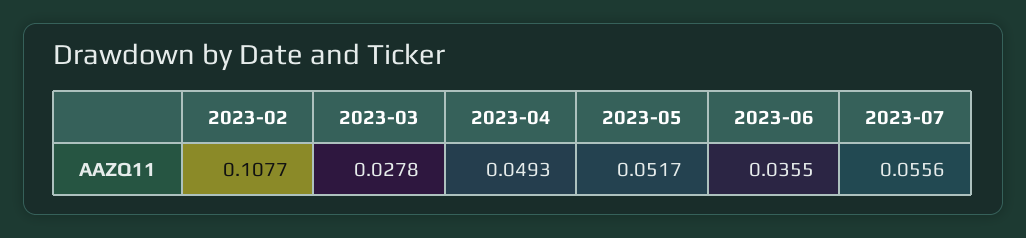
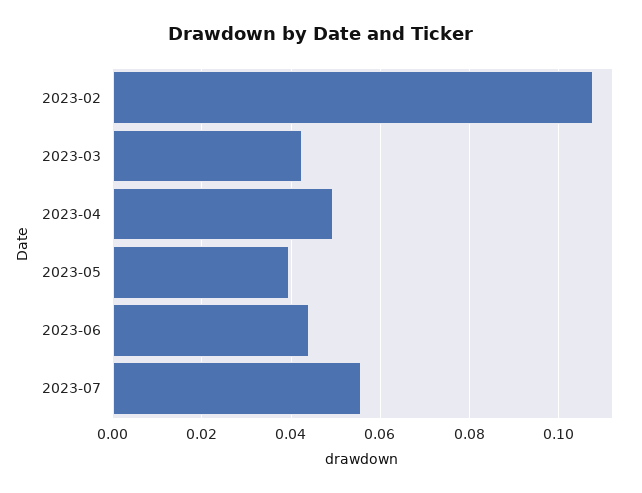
  {
    "2023-02": 0.1077,
-   "2023-03": 0.0278,
+   "2023-03": 0.042,
    "2023-04": 0.0493,
-   "2023-05": 0.0517,
+   "2023-05": 0.04,
-   "2023-06": 0.0355,
+   "2023-06": 0.044,
    "2023-07": 0.0556
  }

